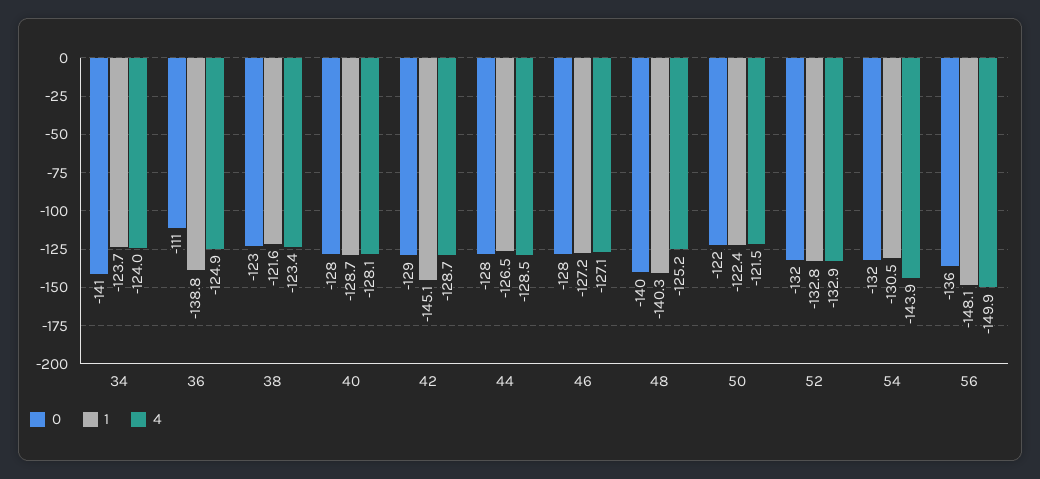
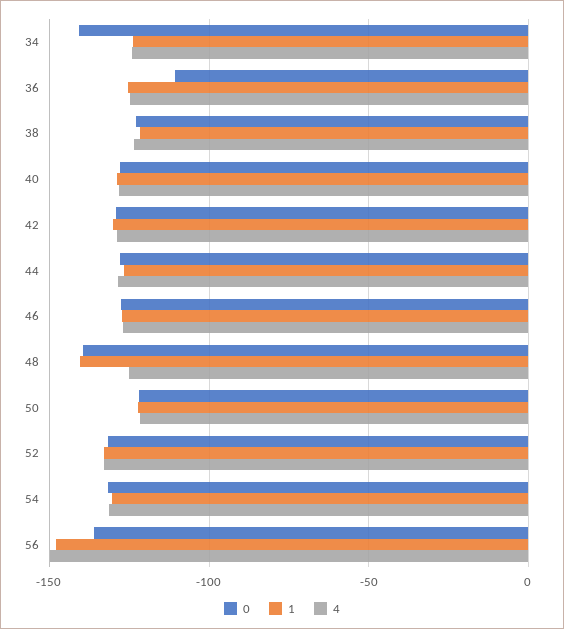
  {
    "0": {
      "34": -141,
      "36": -111,
      "38": -123,
      "40": -128,
      "42": -129,
      "44": -128,
      "46": -128,
      "48": -140,
      "50": -122,
      "52": -132,
      "54": -132,
      "56": -136
    },
    "1": {
      "34": -123.7,
-     "36": -138.8,
+     "36": -125,
      "38": -121.6,
      "40": -128.7,
-     "42": -145.1,
+     "42": -130,
      "44": -126.5,
      "46": -127.2,
      "48": -140.3,
      "50": -122.4,
      "52": -132.8,
      "54": -130.5,
      "56": -148.1
    },
    "4": {
      "34": -124,
      "36": -124.9,
      "38": -123.4,
      "40": -128.1,
      "42": -128.7,
      "44": -128.5,
      "46": -127.1,
      "48": -125.2,
      "50": -121.5,
      "52": -132.9,
-     "54": -143.9,
+     "54": -130,
      "56": -149.9
    }
  }

